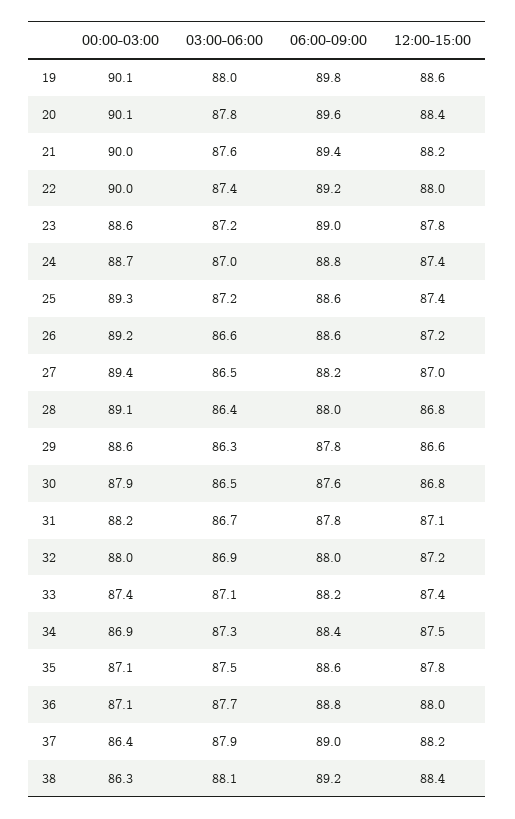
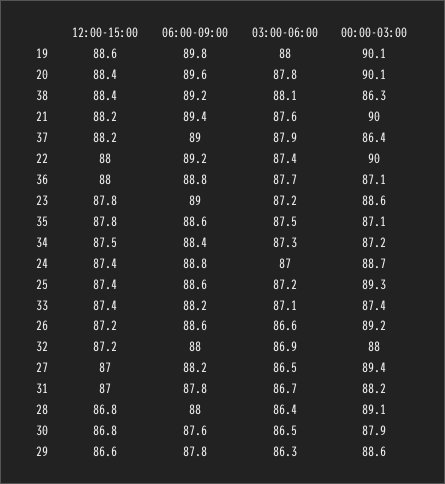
  {
    "00:00-03:00": {
      "19": 90.1,
      "20": 90.1,
      "21": 90,
      "22": 90,
      "23": 88.6,
      "24": 88.7,
      "25": 89.3,
      "26": 89.2,
      "27": 89.4,
      "28": 89.1,
      "29": 88.6,
      "30": 87.9,
      "31": 88.2,
      "32": 88,
      "33": 87.4,
-     "34": 86.9,
+     "34": 87.2,
      "35": 87.1,
      "36": 87.1,
      "37": 86.4,
      "38": 86.3
    },
    "03:00-06:00": {
      "19": 88,
      "20": 87.8,
      "21": 87.6,
      "22": 87.4,
      "23": 87.2,
      "24": 87,
      "25": 87.2,
      "26": 86.6,
      "27": 86.5,
      "28": 86.4,
      "29": 86.3,
      "30": 86.5,
      "31": 86.7,
      "32": 86.9,
      "33": 87.1,
      "34": 87.3,
      "35": 87.5,
      "36": 87.7,
      "37": 87.9,
      "38": 88.1
    },
    "06:00-09:00": {
      "19": 89.8,
      "20": 89.6,
      "21": 89.4,
      "22": 89.2,
      "23": 89,
      "24": 88.8,
      "25": 88.6,
      "26": 88.6,
      "27": 88.2,
      "28": 88,
      "29": 87.8,
      "30": 87.6,
      "31": 87.8,
      "32": 88,
      "33": 88.2,
      "34": 88.4,
      "35": 88.6,
      "36": 88.8,
      "37": 89,
      "38": 89.2
    },
    "12:00-15:00": {
      "19": 88.6,
      "20": 88.4,
      "21": 88.2,
      "22": 88,
      "23": 87.8,
      "24": 87.4,
      "25": 87.4,
      "26": 87.2,
      "27": 87,
      "28": 86.8,
      "29": 86.6,
      "30": 86.8,
-     "31": 87.1,
+     "31": 87,
      "32": 87.2,
      "33": 87.4,
      "34": 87.5,
      "35": 87.8,
      "36": 88,
      "37": 88.2,
      "38": 88.4
    }
  }

